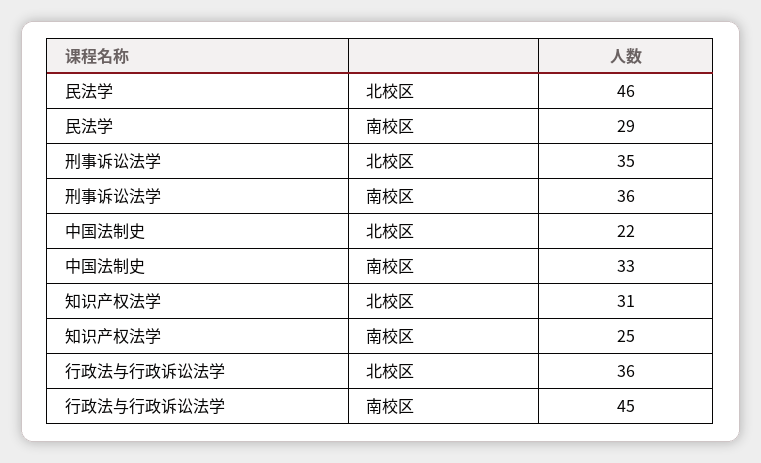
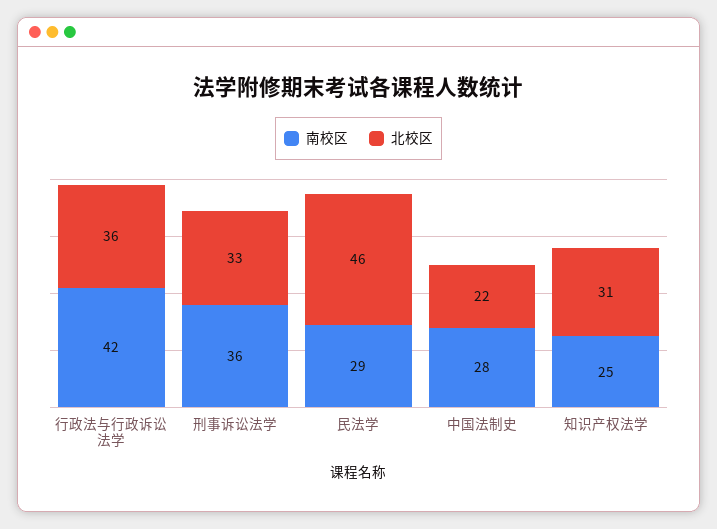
  {
    "北校区": {
      "民法学": 46,
-     "刑事诉讼法学": 35,
+     "刑事诉讼法学": 33,
      "中国法制史": 22,
      "知识产权法学": 31,
      "行政法与行政诉讼法学": 36
    },
    "南校区": {
      "民法学": 29,
      "刑事诉讼法学": 36,
-     "中国法制史": 33,
+     "中国法制史": 28,
      "知识产权法学": 25,
-     "行政法与行政诉讼法学": 45
+     "行政法与行政诉讼法学": 42
    }
  }

